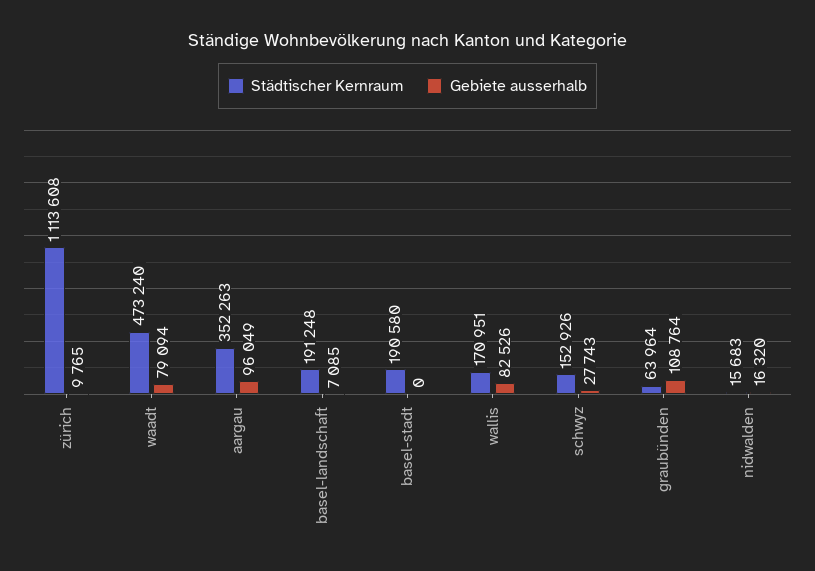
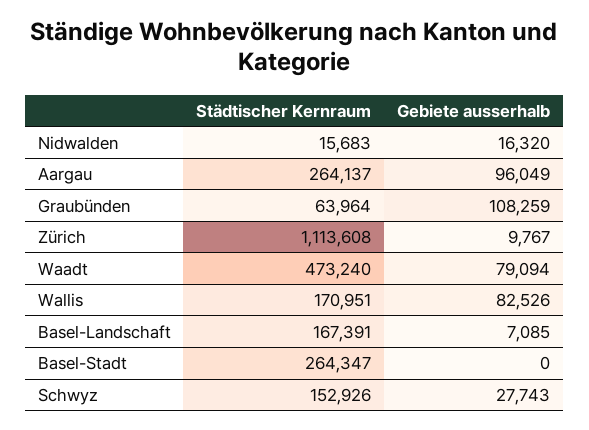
  {
    "Städtischer Kernraum": {
      "zürich": 1113608,
      "waadt": 473240,
-     "aargau": 352263,
+     "aargau": 264137,
-     "basel-landschaft": 191248,
+     "basel-landschaft": 167391,
-     "basel-stadt": 190580,
+     "basel-stadt": 264347,
      "wallis": 170951,
      "schwyz": 152926,
      "graubünden": 63964,
      "nidwalden": 15683
    },
    "Gebiete ausserhalb": {
-     "zürich": 9765,
+     "zürich": 9767,
      "waadt": 79094,
      "aargau": 96049,
      "basel-landschaft": 7085,
      "basel-stadt": 0,
      "wallis": 82526,
      "schwyz": 27743,
-     "graubünden": 108764,
+     "graubünden": 108259,
      "nidwalden": 16320
    }
  }

